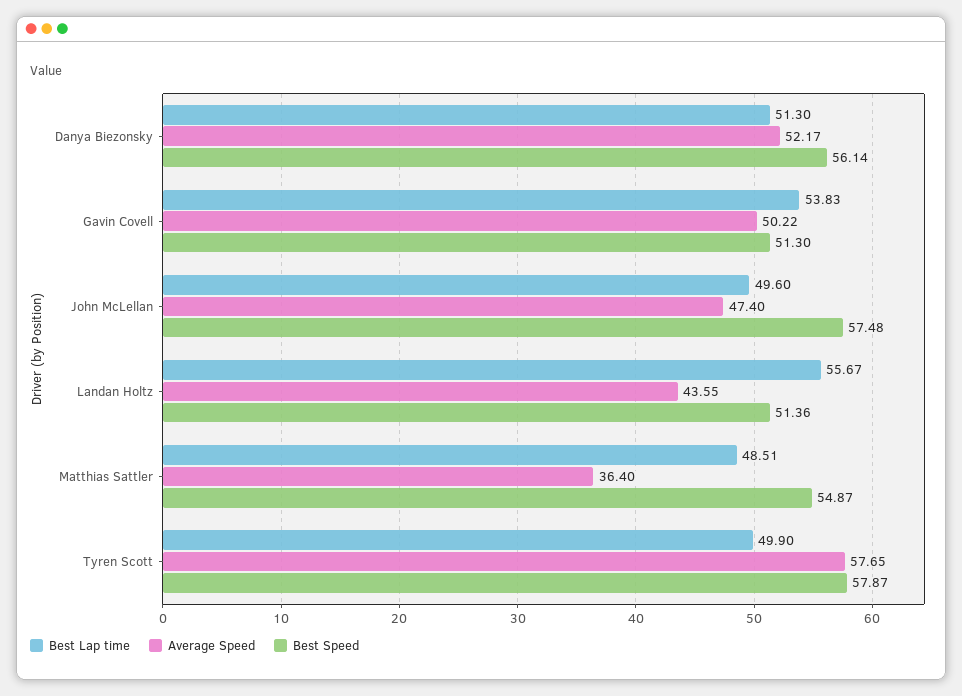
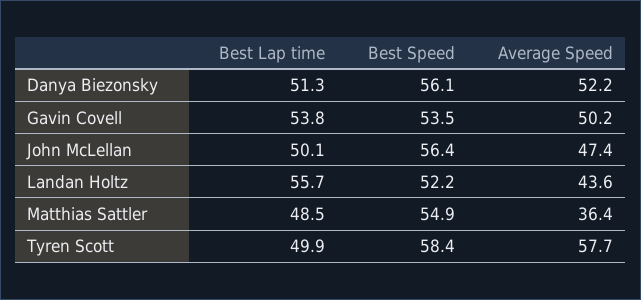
  {
    "Best Lap time": {
      "Danya Biezonsky": 51.3,
      "Gavin Covell": 53.83,
-     "John McLellan": 49.6,
+     "John McLellan": 50.1,
      "Landan Holtz": 55.67,
      "Matthias Sattler": 48.51,
      "Tyren Scott": 49.9
    },
    "Average Speed": {
      "Danya Biezonsky": 52.17,
      "Gavin Covell": 50.22,
      "John McLellan": 47.4,
      "Landan Holtz": 43.55,
      "Matthias Sattler": 36.4,
      "Tyren Scott": 57.65
    },
    "Best Speed": {
      "Danya Biezonsky": 56.14,
-     "Gavin Covell": 51.3,
+     "Gavin Covell": 53.5,
-     "John McLellan": 57.48,
+     "John McLellan": 56.4,
-     "Landan Holtz": 51.36,
+     "Landan Holtz": 52.2,
      "Matthias Sattler": 54.87,
-     "Tyren Scott": 57.87
+     "Tyren Scott": 58.4
    }
  }

